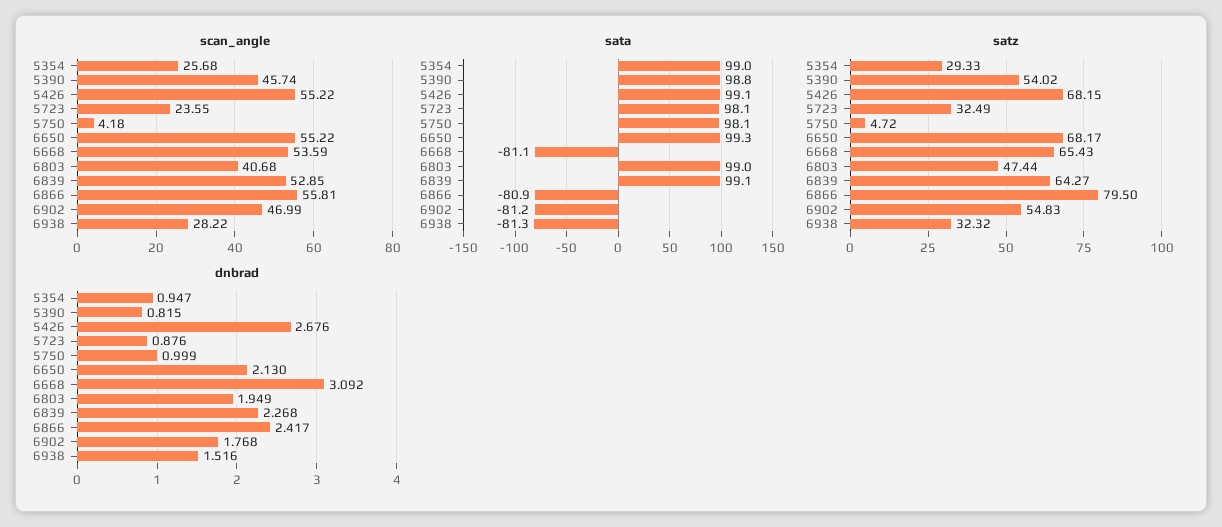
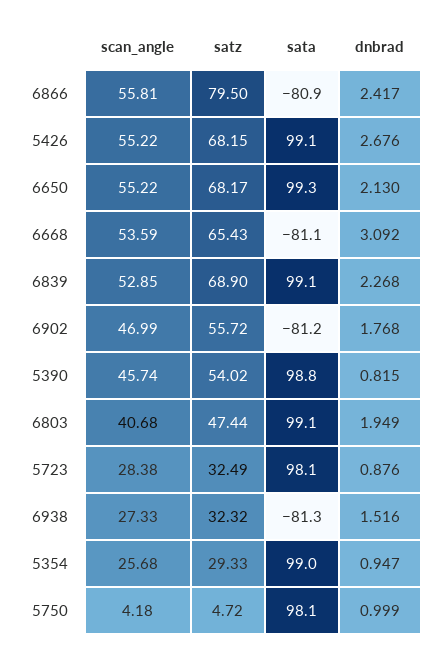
  {
    "scan_angle": {
      "5354": 25.68,
      "5390": 45.74,
      "5426": 55.22,
-     "5723": 23.55,
+     "5723": 28.38,
      "5750": 4.18,
      "6650": 55.22,
      "6668": 53.59,
      "6803": 40.68,
      "6839": 52.85,
      "6866": 55.81,
      "6902": 46.99,
-     "6938": 28.22
+     "6938": 27.33
    },
    "sata": {
      "5354": 99,
      "5390": 98.8,
      "5426": 99.1,
      "5723": 98.1,
      "5750": 98.1,
      "6650": 99.3,
      "6668": -81.1,
-     "6803": 99,
+     "6803": 99.1,
      "6839": 99.1,
      "6866": -80.9,
      "6902": -81.2,
      "6938": -81.3
    },
    "satz": {
      "5354": 29.33,
      "5390": 54.02,
      "5426": 68.15,
      "5723": 32.49,
      "5750": 4.72,
      "6650": 68.17,
      "6668": 65.43,
      "6803": 47.44,
-     "6839": 64.27,
+     "6839": 68.9,
      "6866": 79.5,
-     "6902": 54.83,
+     "6902": 55.72,
      "6938": 32.32
    },
    "dnbrad": {
      "5354": 0.947,
      "5390": 0.815,
      "5426": 2.676,
      "5723": 0.876,
      "5750": 0.999,
      "6650": 2.13,
      "6668": 3.092,
      "6803": 1.949,
      "6839": 2.268,
      "6866": 2.417,
      "6902": 1.768,
      "6938": 1.516
    }
  }

